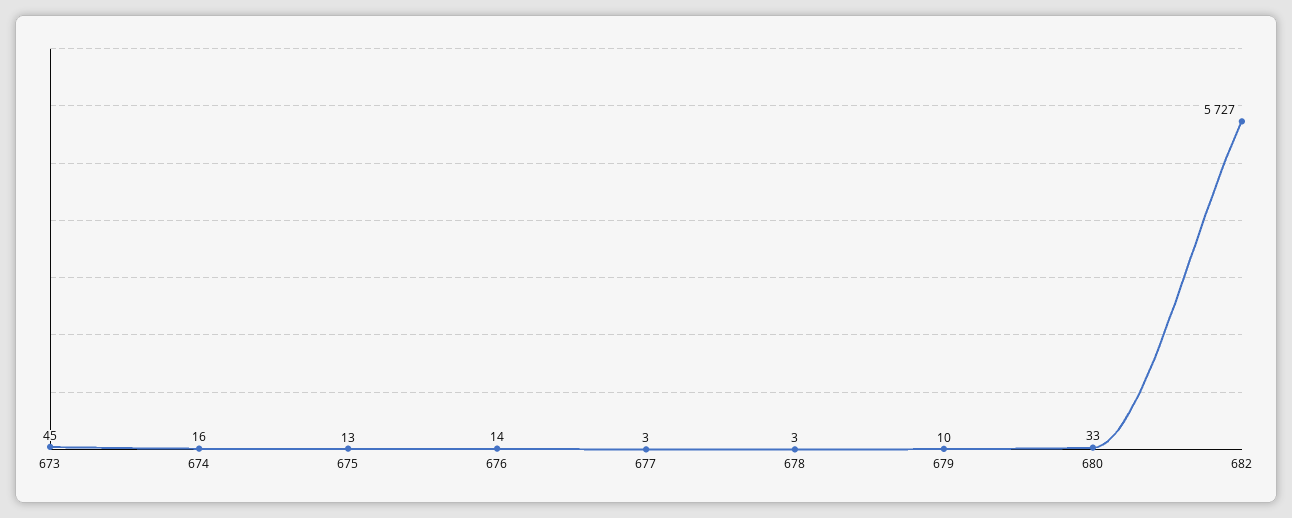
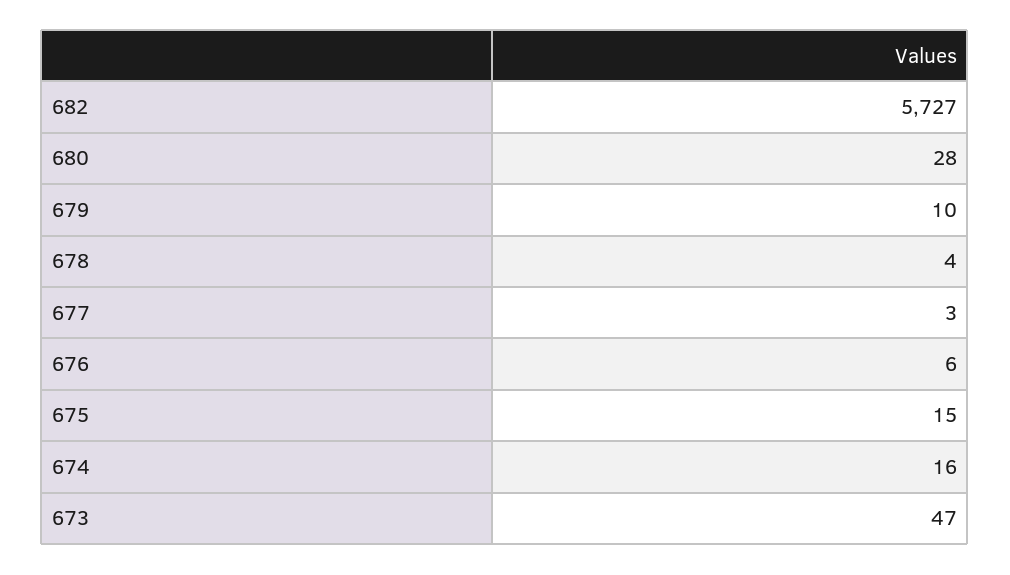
  {
-   "673": 45,
+   "673": 47,
    "674": 16,
-   "675": 13,
+   "675": 15,
-   "676": 14,
+   "676": 6,
    "677": 3,
-   "678": 3,
+   "678": 4,
    "679": 10,
-   "680": 33,
+   "680": 28,
    "682": 5727
  }

